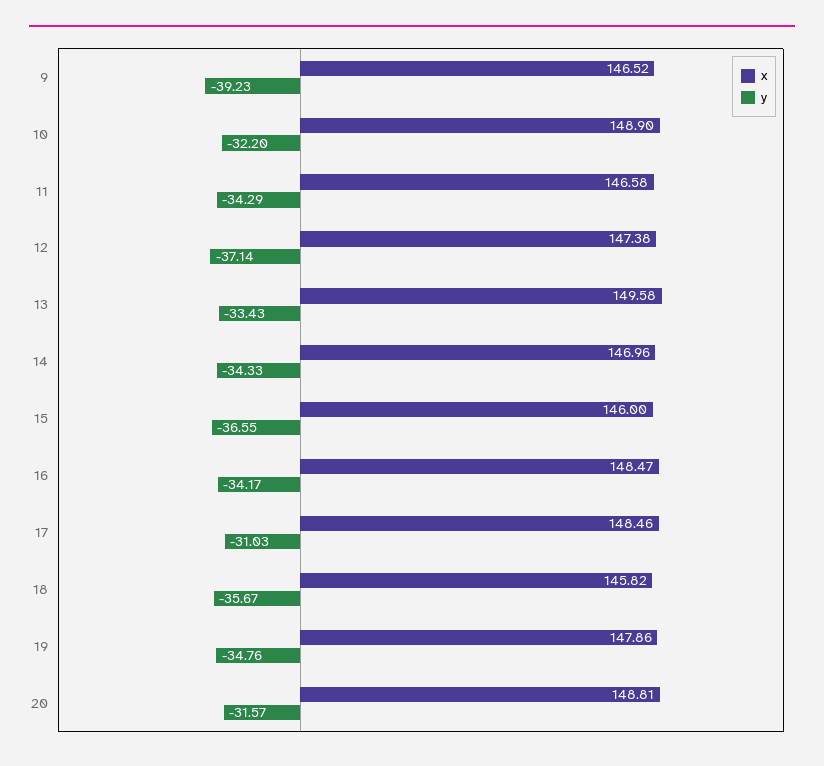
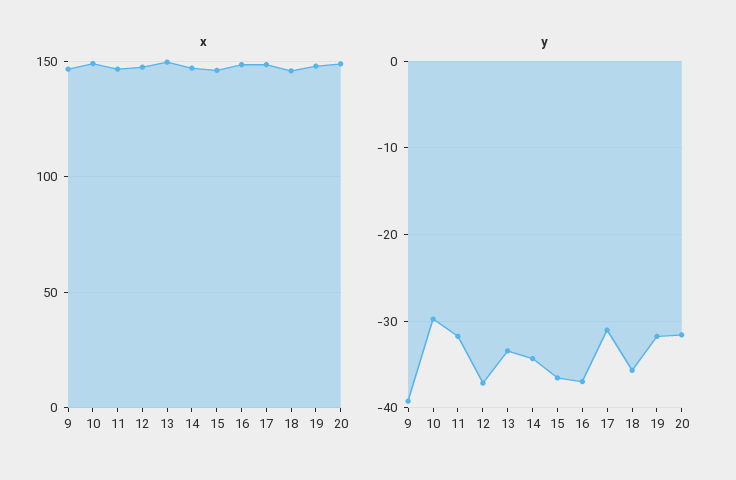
  {
    "x": {
      "9": 146.52,
      "10": 148.9,
      "11": 146.58,
      "12": 147.38,
      "13": 149.58,
      "14": 146.96,
      "15": 146,
      "16": 148.47,
      "17": 148.46,
      "18": 145.82,
      "19": 147.86,
      "20": 148.81
    },
    "y": {
      "9": -39.23,
-     "10": -32.2,
+     "10": -30,
-     "11": -34.29,
+     "11": -32,
      "12": -37.14,
      "13": -33.43,
      "14": -34.33,
      "15": -36.55,
-     "16": -34.17,
+     "16": -37,
      "17": -31.03,
      "18": -35.67,
-     "19": -34.76,
+     "19": -32,
      "20": -31.57
    }
  }

